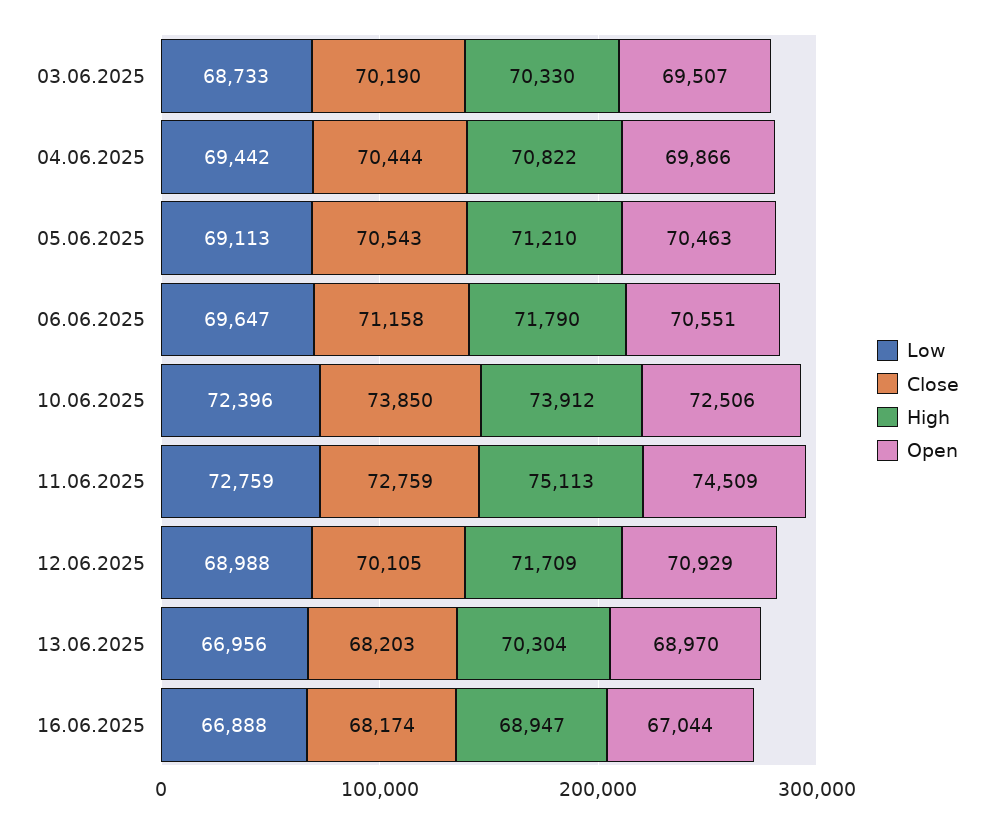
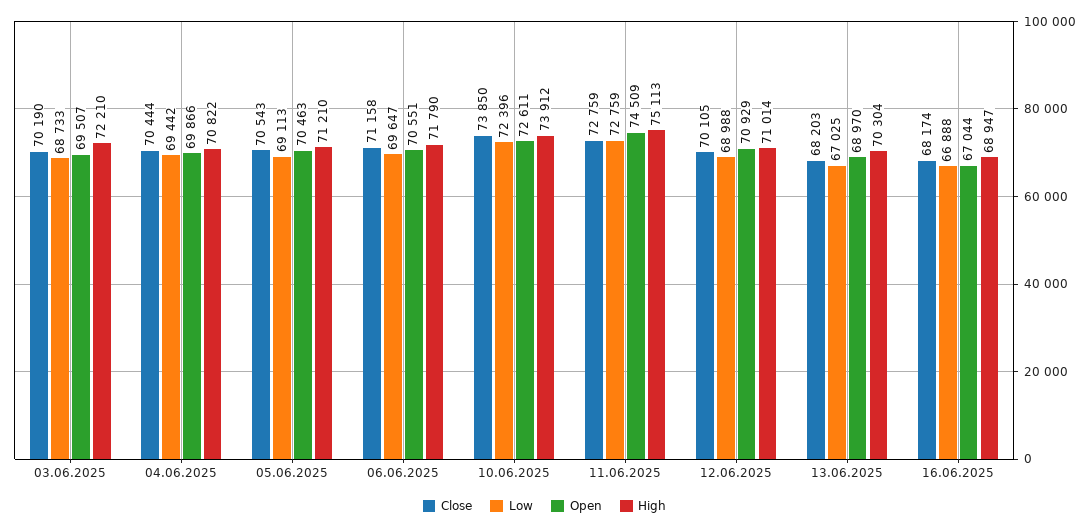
  {
    "Low": {
      "03.06.2025": 68733,
      "04.06.2025": 69442,
      "05.06.2025": 69113,
      "06.06.2025": 69647,
      "10.06.2025": 72396,
      "11.06.2025": 72759,
      "12.06.2025": 68988,
-     "13.06.2025": 66956,
+     "13.06.2025": 67025,
      "16.06.2025": 66888
    },
    "Close": {
      "03.06.2025": 70190,
      "04.06.2025": 70444,
      "05.06.2025": 70543,
      "06.06.2025": 71158,
      "10.06.2025": 73850,
      "11.06.2025": 72759,
      "12.06.2025": 70105,
      "13.06.2025": 68203,
      "16.06.2025": 68174
    },
    "High": {
-     "03.06.2025": 70330,
+     "03.06.2025": 72210,
      "04.06.2025": 70822,
      "05.06.2025": 71210,
      "06.06.2025": 71790,
      "10.06.2025": 73912,
      "11.06.2025": 75113,
-     "12.06.2025": 71709,
+     "12.06.2025": 71014,
      "13.06.2025": 70304,
      "16.06.2025": 68947
    },
    "Open": {
      "03.06.2025": 69507,
      "04.06.2025": 69866,
      "05.06.2025": 70463,
      "06.06.2025": 70551,
-     "10.06.2025": 72506,
+     "10.06.2025": 72611,
      "11.06.2025": 74509,
      "12.06.2025": 70929,
      "13.06.2025": 68970,
      "16.06.2025": 67044
    }
  }

